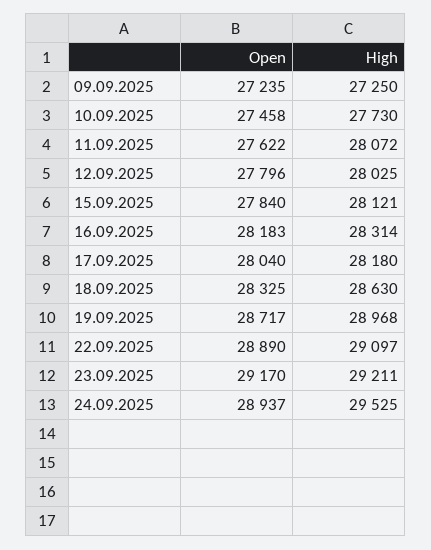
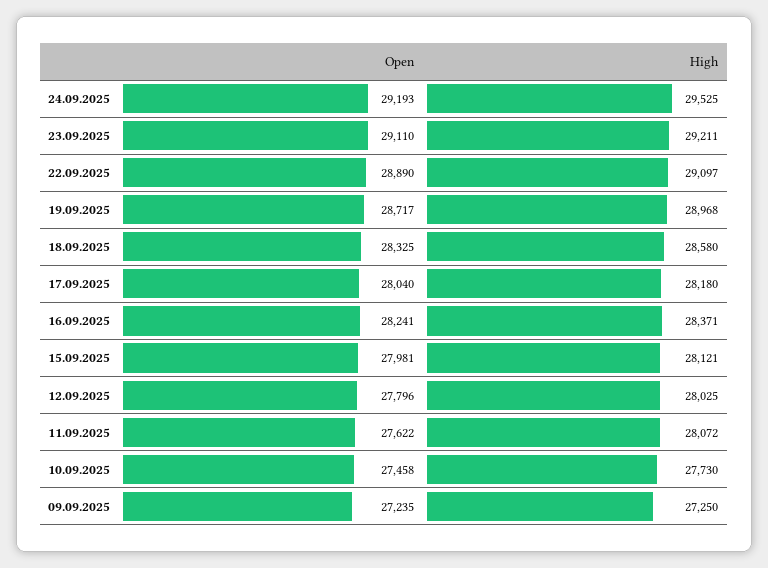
  {
    "Open": {
      "09.09.2025": 27235,
      "10.09.2025": 27458,
      "11.09.2025": 27622,
      "12.09.2025": 27796,
-     "15.09.2025": 27840,
+     "15.09.2025": 27981,
-     "16.09.2025": 28183,
+     "16.09.2025": 28241,
      "17.09.2025": 28040,
      "18.09.2025": 28325,
      "19.09.2025": 28717,
      "22.09.2025": 28890,
-     "23.09.2025": 29170,
+     "23.09.2025": 29110,
-     "24.09.2025": 28937
+     "24.09.2025": 29193
    },
    "High": {
      "09.09.2025": 27250,
      "10.09.2025": 27730,
      "11.09.2025": 28072,
      "12.09.2025": 28025,
      "15.09.2025": 28121,
-     "16.09.2025": 28314,
+     "16.09.2025": 28371,
      "17.09.2025": 28180,
-     "18.09.2025": 28630,
+     "18.09.2025": 28580,
      "19.09.2025": 28968,
      "22.09.2025": 29097,
      "23.09.2025": 29211,
      "24.09.2025": 29525
    }
  }

